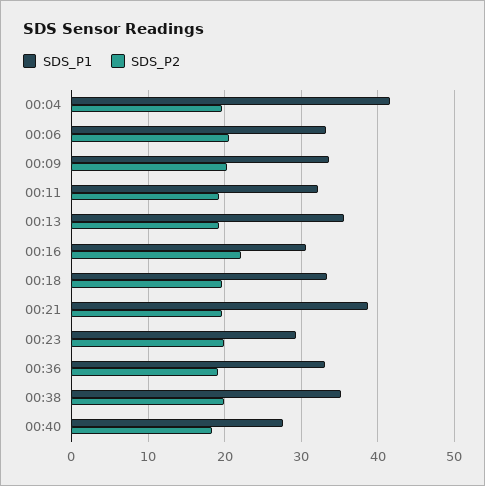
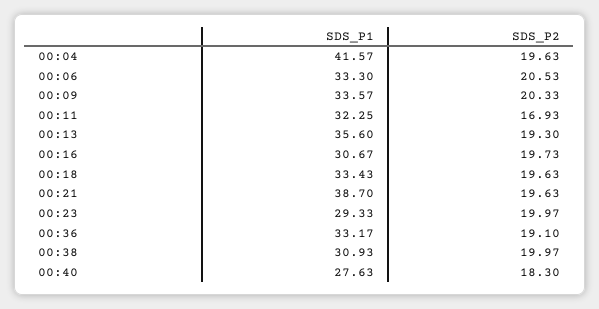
  {
    "SDS_P1": {
      "00:04": 41.57,
      "00:06": 33.3,
      "00:09": 33.57,
      "00:11": 32.25,
      "00:13": 35.6,
      "00:16": 30.67,
      "00:18": 33.43,
      "00:21": 38.7,
      "00:23": 29.33,
      "00:36": 33.17,
-     "00:38": 35,
+     "00:38": 30.93,
      "00:40": 27.63
    },
    "SDS_P2": {
      "00:04": 19.63,
      "00:06": 20.53,
      "00:09": 20.33,
-     "00:11": 19,
+     "00:11": 16.93,
      "00:13": 19.3,
-     "00:16": 22,
+     "00:16": 19.73,
      "00:18": 19.63,
      "00:21": 19.63,
      "00:23": 19.97,
      "00:36": 19.1,
      "00:38": 19.97,
      "00:40": 18.3
    }
  }

